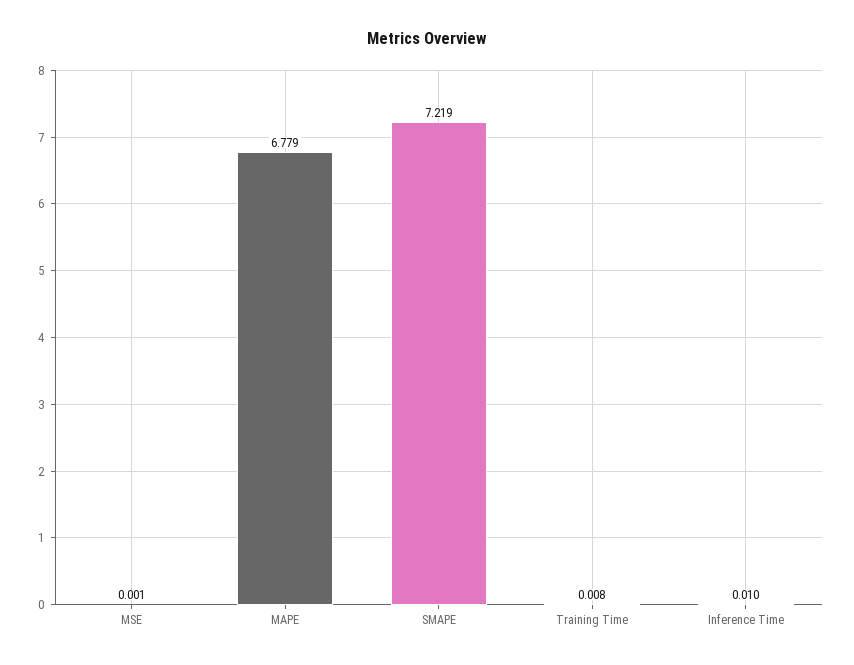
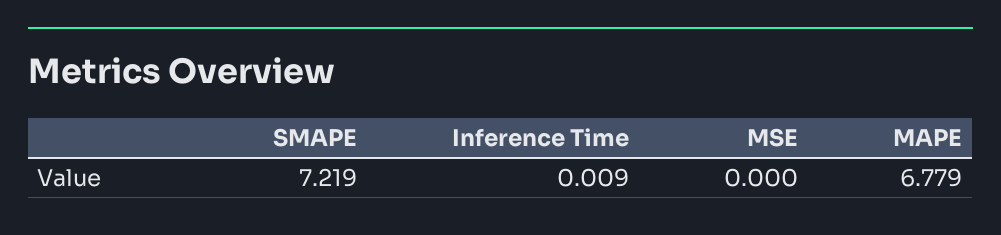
  {
-   "MSE": 0.001,
+   "MSE": 0,
    "MAPE": 6.779,
    "SMAPE": 7.219,
-   "Training Time": 0.008,
-   "Inference Time": 0.01
+   "Inference Time": 0.009
  }

